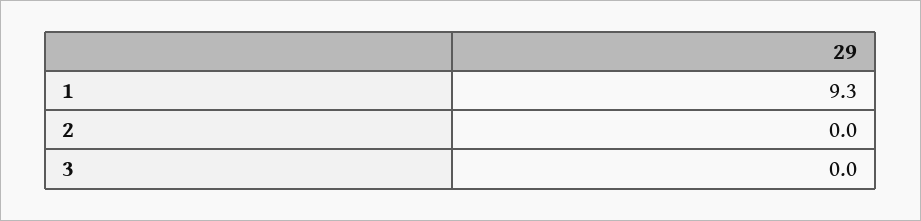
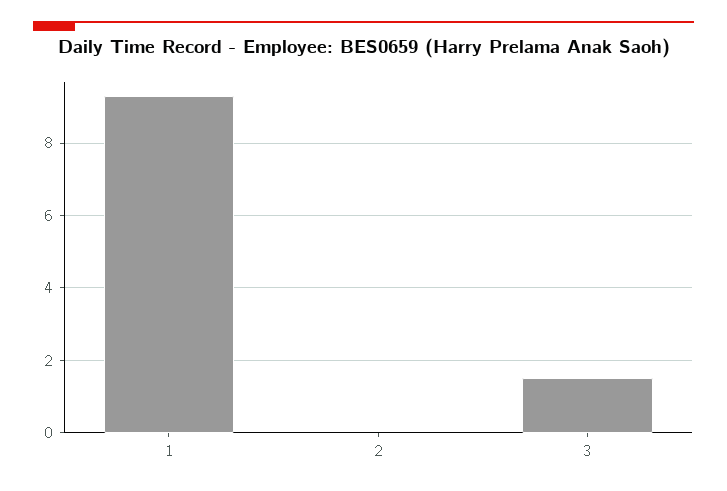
  {
    "1": 9.3,
    "2": 0,
-   "3": 0
+   "3": 1.5
  }

